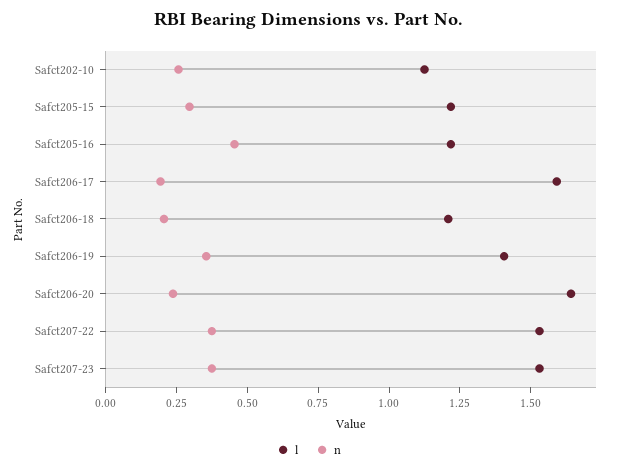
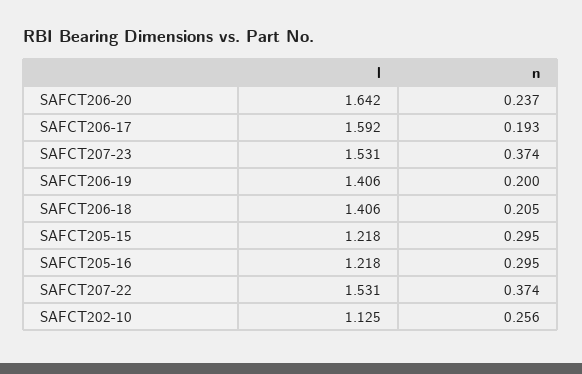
  {
    "l": {
      "Safct202-10": 1.125,
      "Safct205-15": 1.218,
      "Safct205-16": 1.218,
      "Safct206-17": 1.592,
-     "Safct206-18": 1.2,
+     "Safct206-18": 1.406,
      "Safct206-19": 1.406,
      "Safct206-20": 1.642,
      "Safct207-22": 1.531,
      "Safct207-23": 1.531
    },
    "n": {
      "Safct202-10": 0.256,
      "Safct205-15": 0.295,
-     "Safct205-16": 0.45,
+     "Safct205-16": 0.295,
      "Safct206-17": 0.193,
      "Safct206-18": 0.205,
-     "Safct206-19": 0.35,
+     "Safct206-19": 0.2,
      "Safct206-20": 0.237,
      "Safct207-22": 0.374,
      "Safct207-23": 0.374
    }
  }

